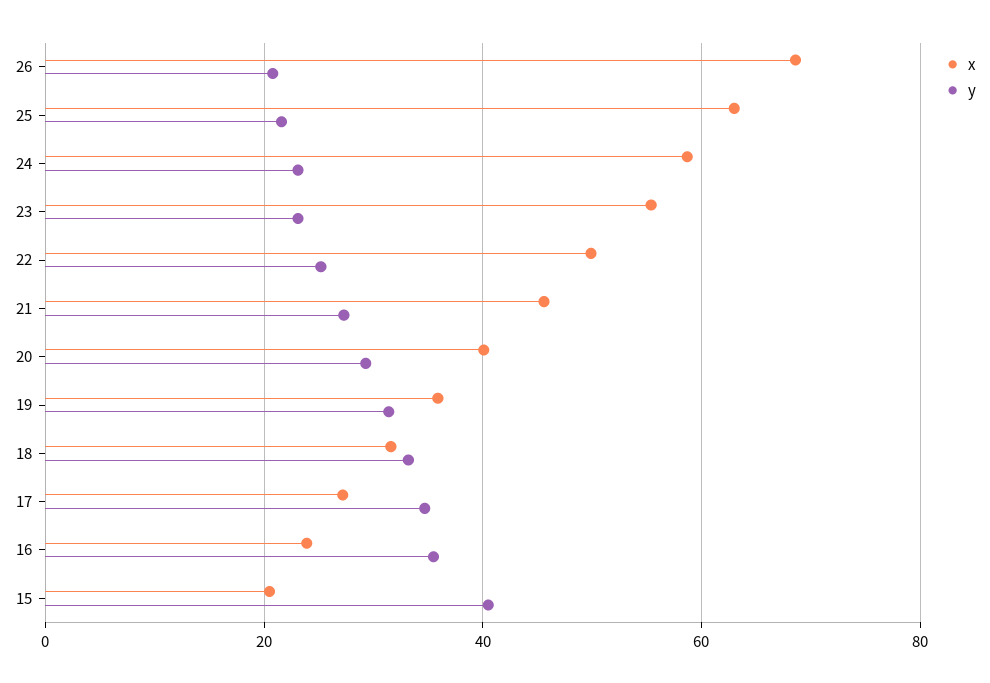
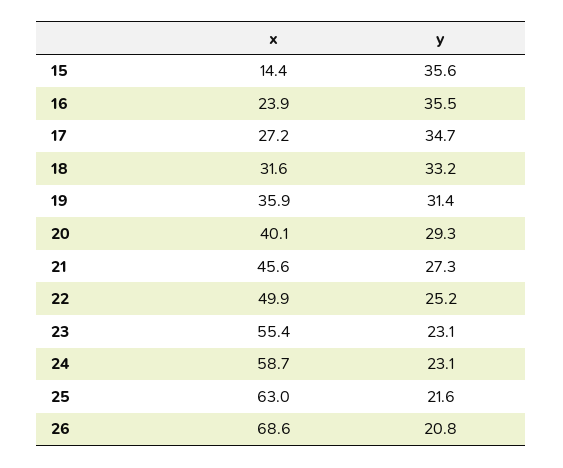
  {
    "x": {
      "26": 68.6,
      "25": 63,
      "24": 58.7,
      "23": 55.4,
      "22": 49.9,
      "21": 45.6,
      "20": 40.1,
      "19": 35.9,
      "18": 31.6,
      "17": 27.2,
      "16": 23.9,
-     "15": 20
+     "15": 14.4
    },
    "y": {
      "26": 20.8,
      "25": 21.6,
      "24": 23.1,
      "23": 23.1,
      "22": 25.2,
      "21": 27.3,
      "20": 29.3,
      "19": 31.4,
      "18": 33.2,
      "17": 34.7,
      "16": 35.5,
-     "15": 40
+     "15": 35.6
    }
  }

